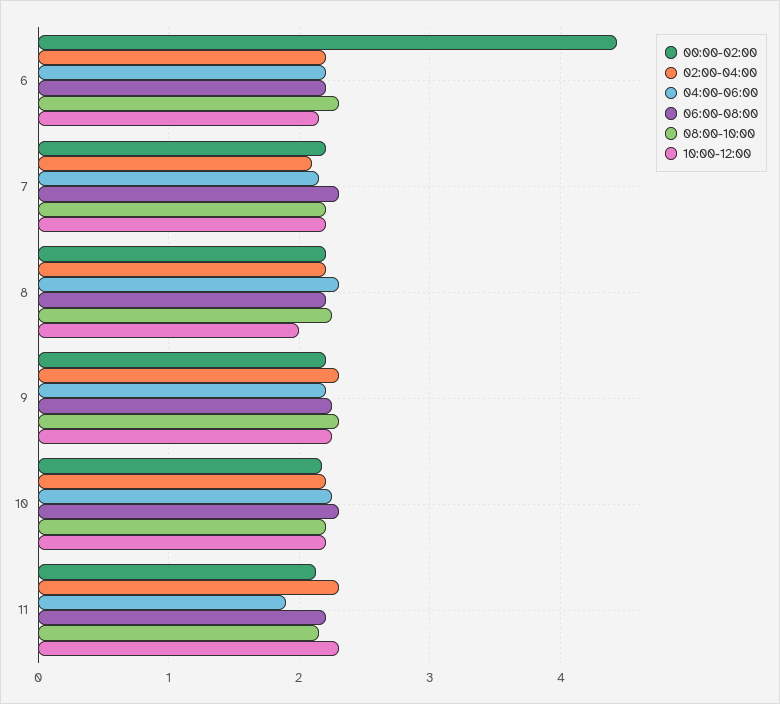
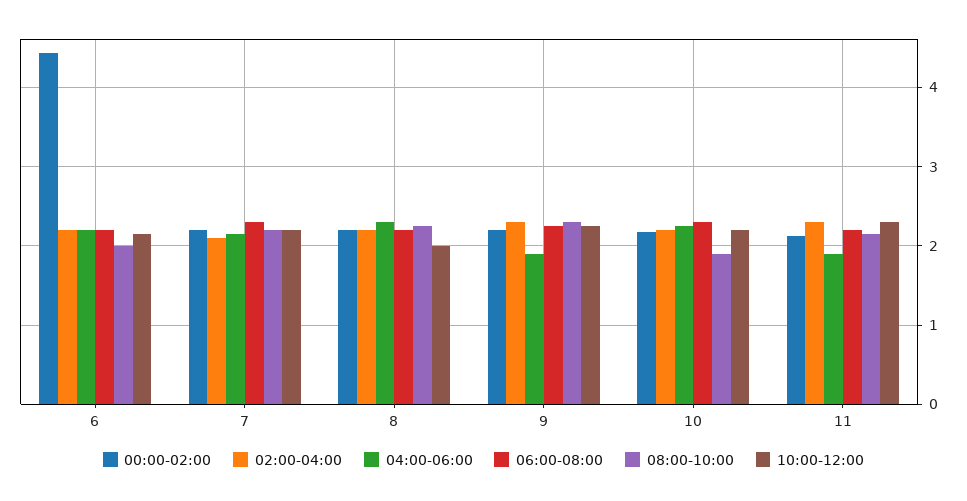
  {
    "00:00-02:00": {
      "6": 4.4,
      "7": 2.2,
      "8": 2.2,
      "9": 2.2,
      "10": 2.2,
      "11": 2.1
    },
    "02:00-04:00": {
      "6": 2.2,
      "7": 2.1,
      "8": 2.2,
      "9": 2.3,
      "10": 2.2,
      "11": 2.3
    },
    "04:00-06:00": {
      "6": 2.2,
      "7": 2.2,
      "8": 2.3,
-     "9": 2.2,
+     "9": 1.9,
      "10": 2.3,
      "11": 1.9
    },
    "06:00-08:00": {
      "6": 2.2,
      "7": 2.3,
      "8": 2.2,
      "9": 2.3,
      "10": 2.3,
      "11": 2.2
    },
    "08:00-10:00": {
-     "6": 2.3,
+     "6": 2,
      "7": 2.2,
      "8": 2.3,
      "9": 2.3,
-     "10": 2.2,
+     "10": 1.9,
      "11": 2.2
    },
    "10:00-12:00": {
      "6": 2.2,
      "7": 2.2,
      "8": 2,
      "9": 2.3,
      "10": 2.2,
      "11": 2.3
    }
  }

